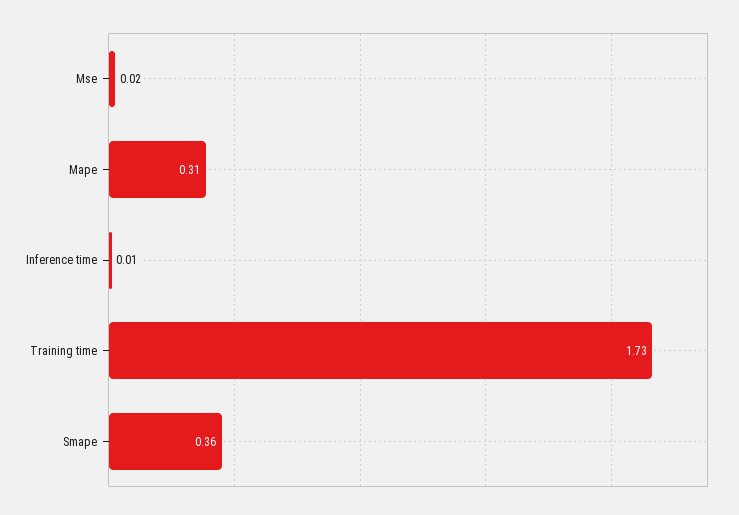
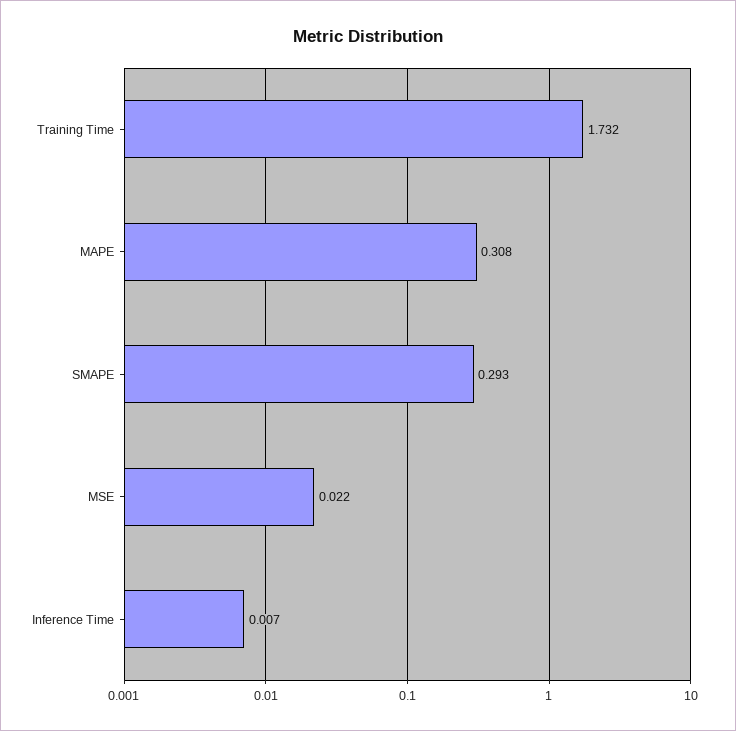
  {
    "Mse": 0.022,
    "Mape": 0.308,
    "Inference time": 0.007,
    "Training time": 1.732,
-   "Smape": 0.36
+   "Smape": 0.293
  }

